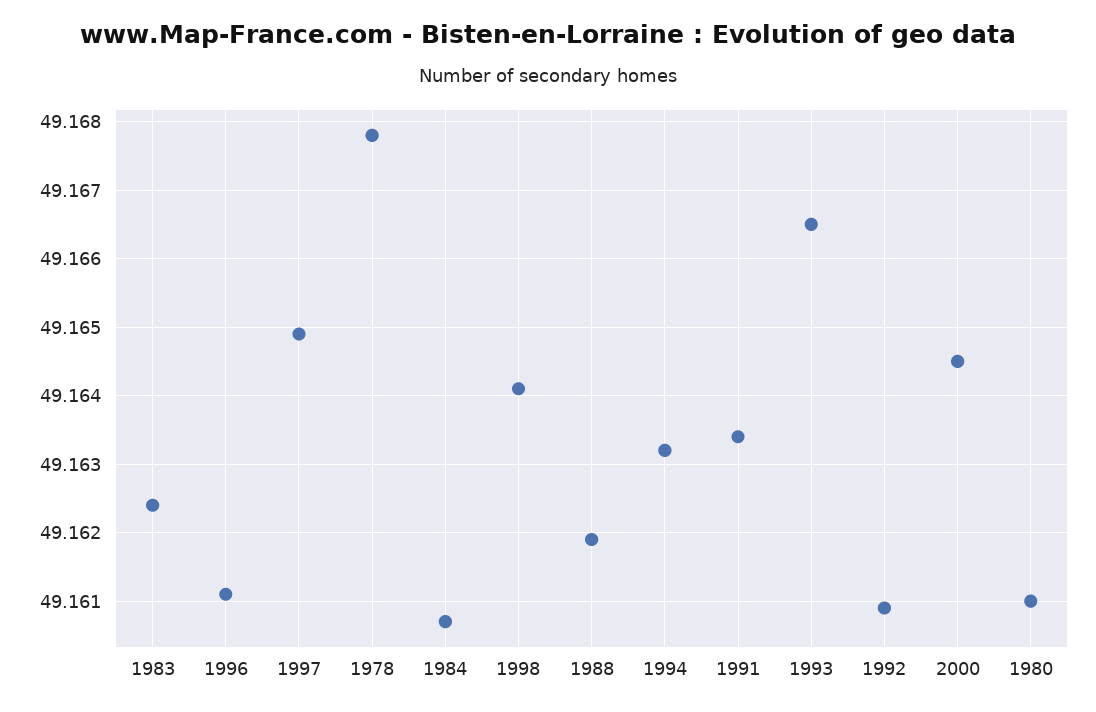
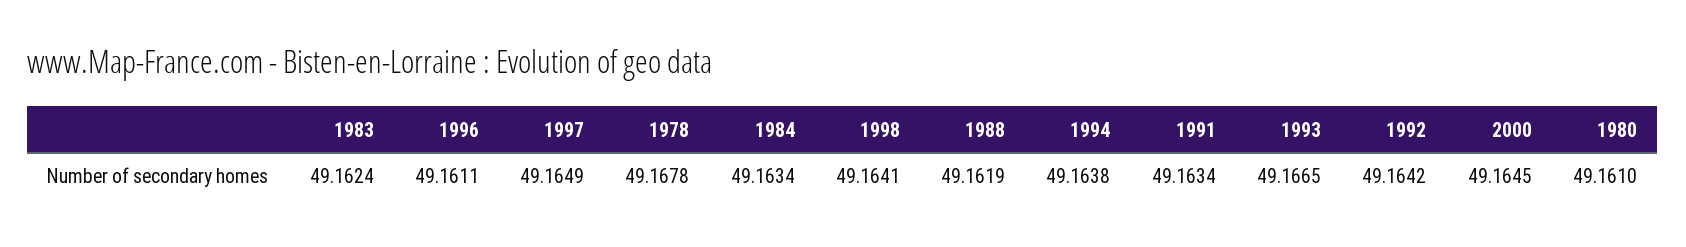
  {
    "1983": 49.1624,
    "1996": 49.1611,
    "1997": 49.1649,
    "1978": 49.1678,
-   "1984": 49.1607,
+   "1984": 49.1634,
    "1998": 49.1641,
    "1988": 49.1619,
-   "1994": 49.1632,
+   "1994": 49.1638,
    "1991": 49.1634,
    "1993": 49.1665,
-   "1992": 49.1609,
+   "1992": 49.1642,
    "2000": 49.1645,
    "1980": 49.161
  }

